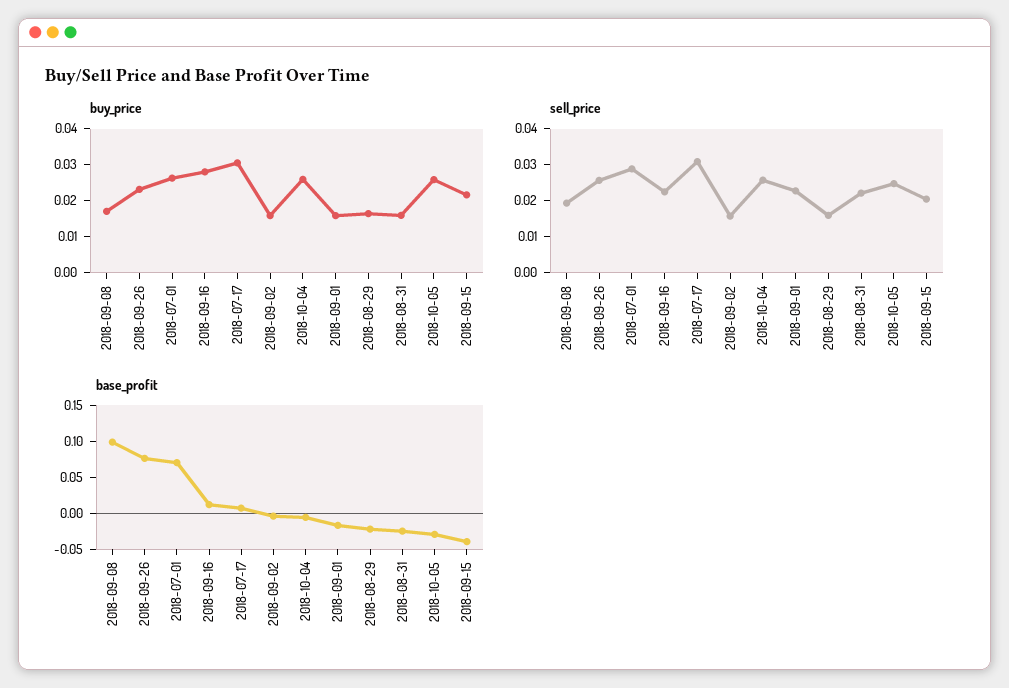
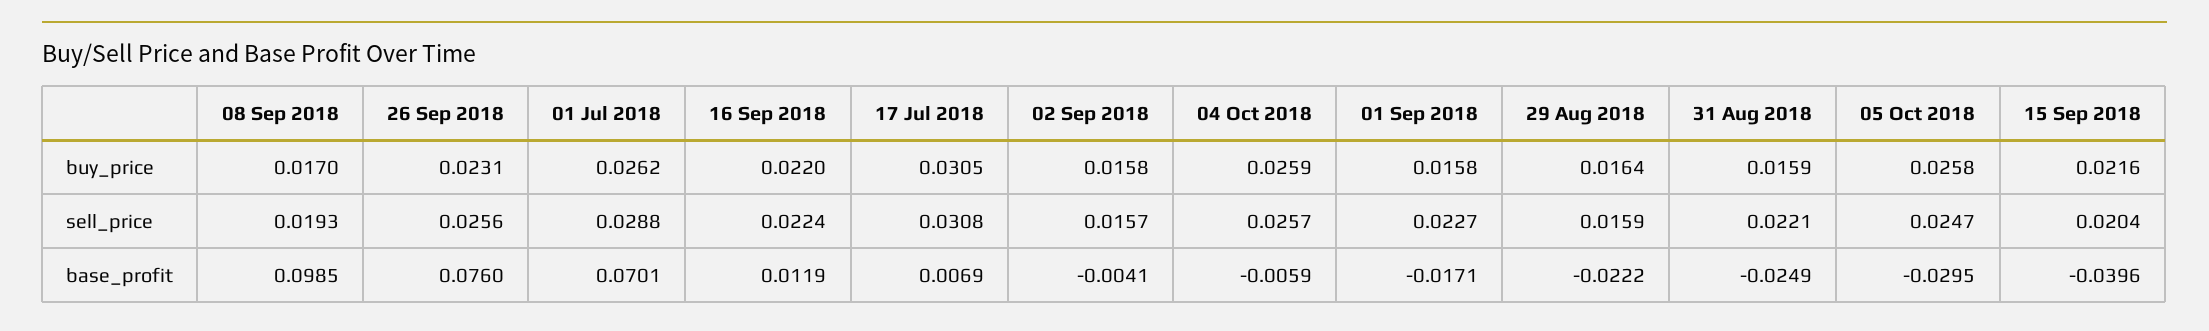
  {
    "buy_price": {
      "2018-09-08": 0.017,
      "2018-09-26": 0.0231,
      "2018-07-01": 0.0262,
-     "2018-09-16": 0.0275,
+     "2018-09-16": 0.022,
      "2018-07-17": 0.0305,
      "2018-09-02": 0.0158,
      "2018-10-04": 0.0259,
      "2018-09-01": 0.0158,
      "2018-08-29": 0.0164,
      "2018-08-31": 0.0159,
      "2018-10-05": 0.0258,
      "2018-09-15": 0.0216
    },
    "sell_price": {
      "2018-09-08": 0.0193,
      "2018-09-26": 0.0256,
      "2018-07-01": 0.0288,
      "2018-09-16": 0.0224,
      "2018-07-17": 0.0308,
      "2018-09-02": 0.0157,
      "2018-10-04": 0.0257,
      "2018-09-01": 0.0227,
      "2018-08-29": 0.0159,
      "2018-08-31": 0.0221,
      "2018-10-05": 0.0247,
      "2018-09-15": 0.0204
    },
    "base_profit": {
      "2018-09-08": 0.0985,
      "2018-09-26": 0.076,
      "2018-07-01": 0.0701,
      "2018-09-16": 0.0119,
      "2018-07-17": 0.0069,
      "2018-09-02": -0.0041,
      "2018-10-04": -0.0059,
      "2018-09-01": -0.0171,
      "2018-08-29": -0.0222,
      "2018-08-31": -0.0249,
      "2018-10-05": -0.0295,
      "2018-09-15": -0.0396
    }
  }

